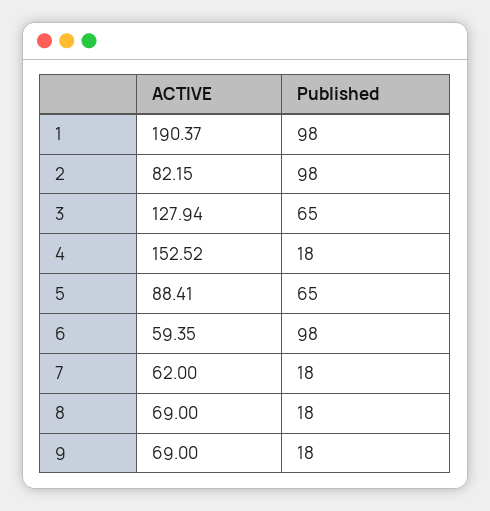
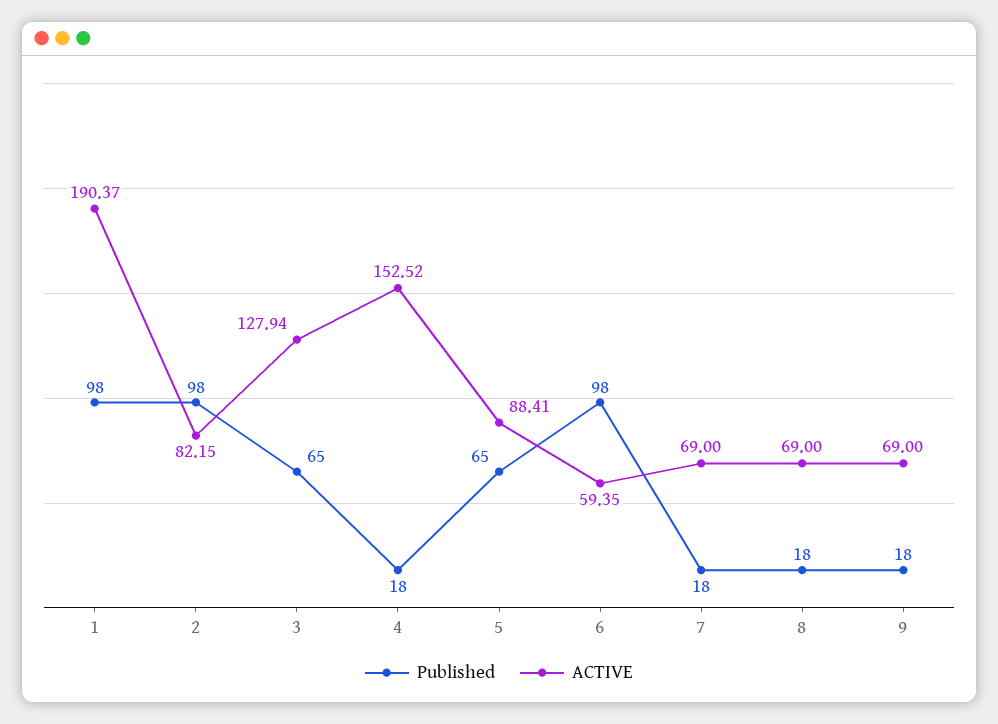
  {
    "ACTIVE": {
      "1": 190.37,
      "2": 82.15,
      "3": 127.94,
      "4": 152.52,
      "5": 88.41,
      "6": 59.35,
-     "7": 62,
+     "7": 69,
      "8": 69,
      "9": 69
    },
    "Published": {
      "1": 98,
      "2": 98,
      "3": 65,
      "4": 18,
      "5": 65,
      "6": 98,
      "7": 18,
      "8": 18,
      "9": 18
    }
  }

